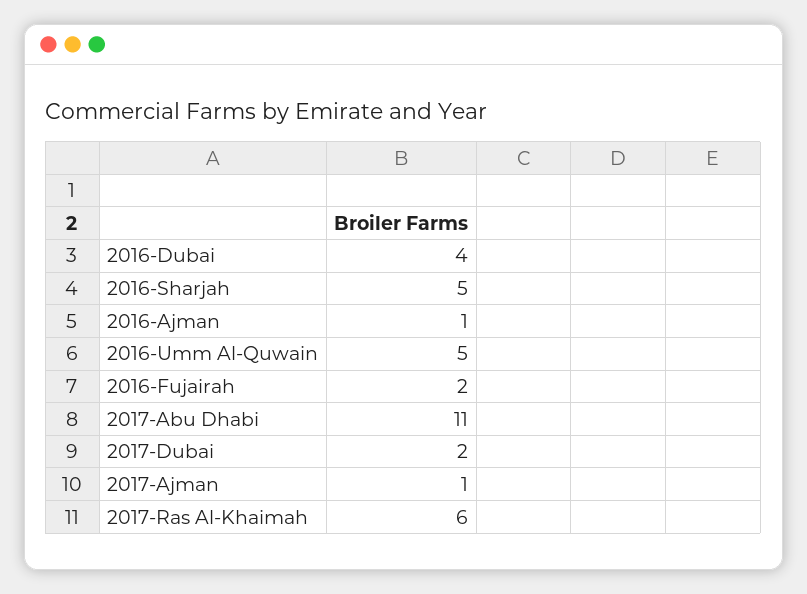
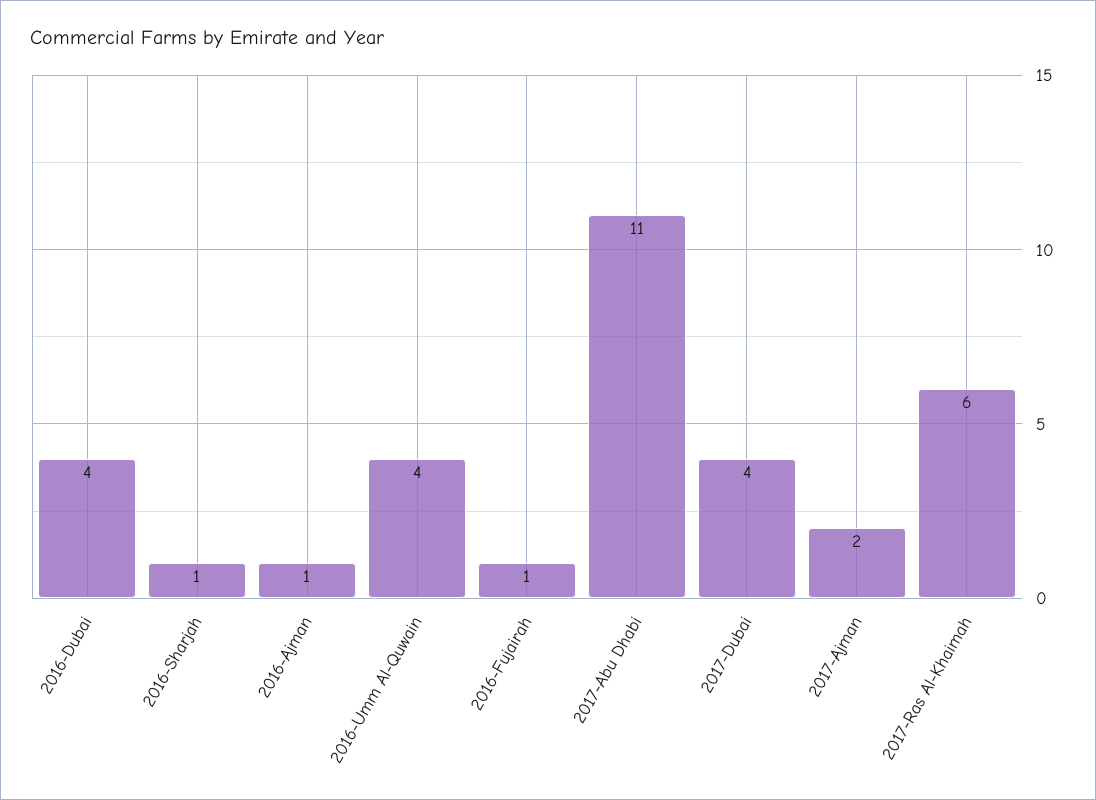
  {
    "2016-Dubai": 4,
-   "2016-Sharjah": 5,
+   "2016-Sharjah": 1,
    "2016-Ajman": 1,
-   "2016-Umm Al-Quwain": 5,
+   "2016-Umm Al-Quwain": 4,
-   "2016-Fujairah": 2,
+   "2016-Fujairah": 1,
    "2017-Abu Dhabi": 11,
-   "2017-Dubai": 2,
+   "2017-Dubai": 4,
-   "2017-Ajman": 1,
+   "2017-Ajman": 2,
    "2017-Ras Al-Khaimah": 6
  }

